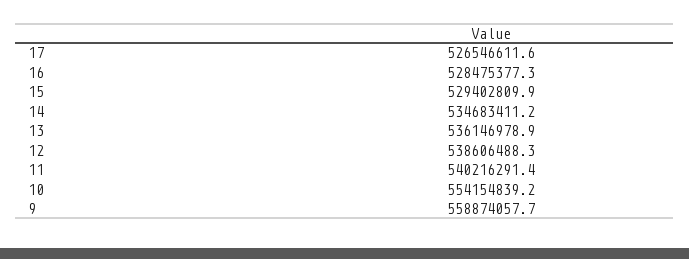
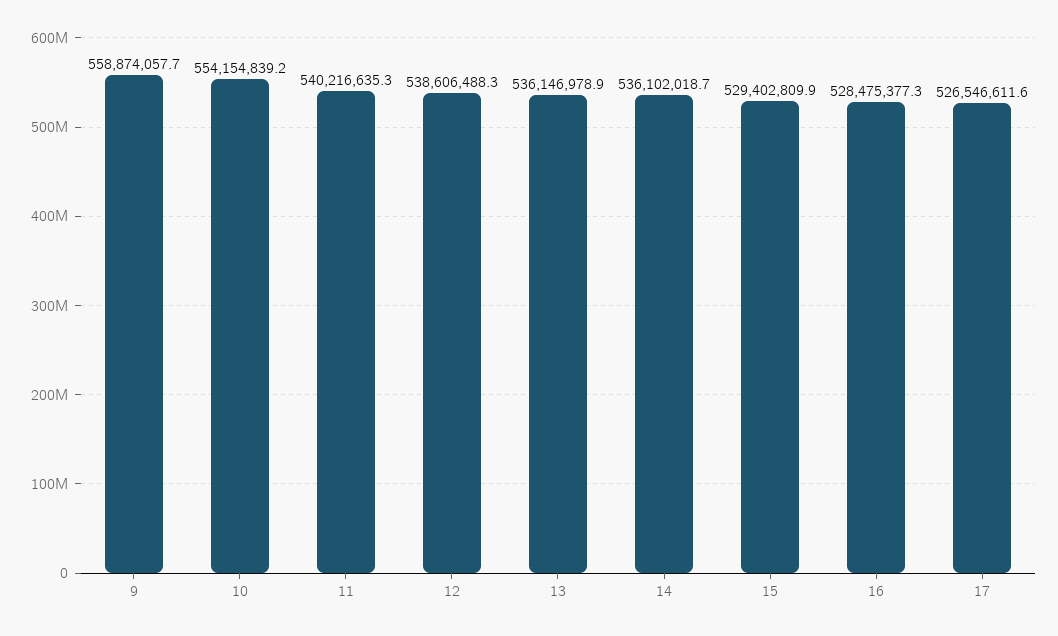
  {
    "17": 526546611.6,
    "16": 528475377.3,
    "15": 529402809.9,
-   "14": 534683411.2,
+   "14": 536102018.7,
    "13": 536146978.9,
    "12": 538606488.3,
-   "11": 540216291.4,
+   "11": 540216635.3,
    "10": 554154839.2,
    "9": 558874057.7
  }

